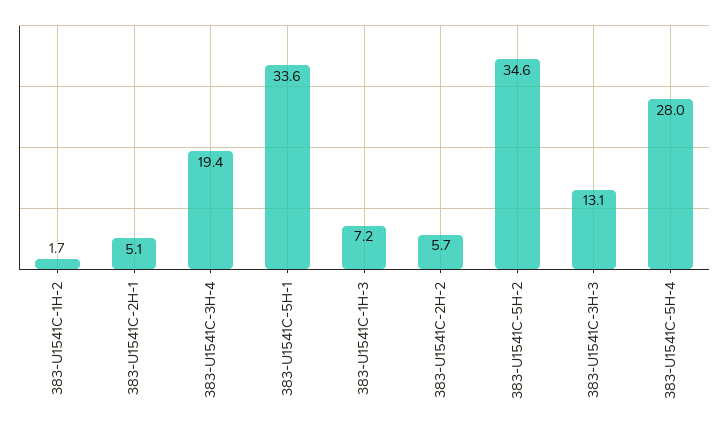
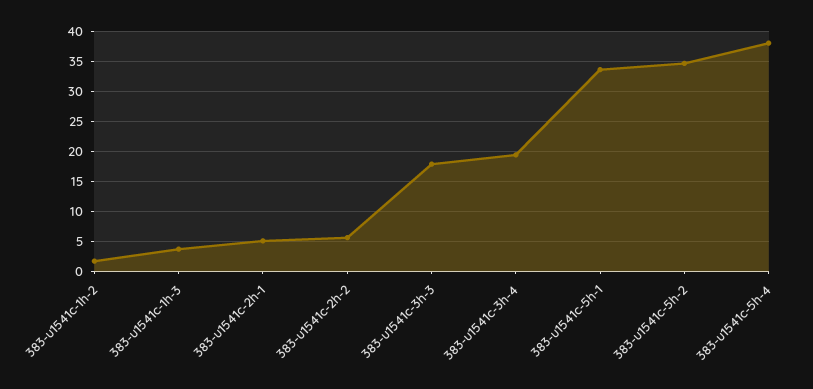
  {
    "383-U1541C-1H-2": 1.7,
    "383-U1541C-2H-1": 5.1,
    "383-U1541C-3H-4": 19.4,
    "383-U1541C-5H-1": 33.6,
-   "383-U1541C-1H-3": 7.2,
+   "383-U1541C-1H-3": 4,
    "383-U1541C-2H-2": 5.7,
    "383-U1541C-5H-2": 34.6,
-   "383-U1541C-3H-3": 13.1,
+   "383-U1541C-3H-3": 18,
-   "383-U1541C-5H-4": 28
+   "383-U1541C-5H-4": 38
  }

